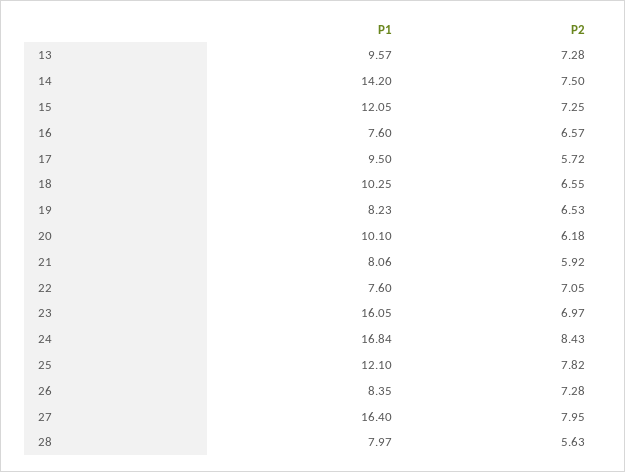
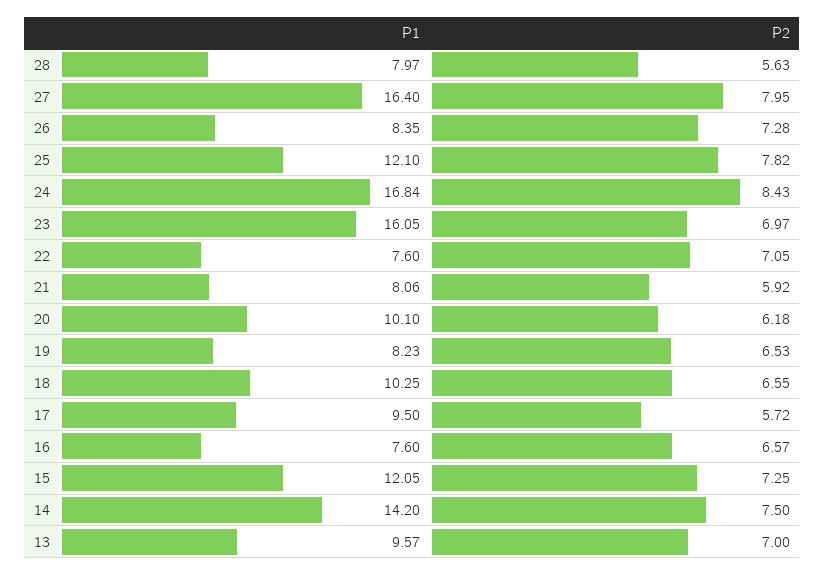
  {
    "P1": {
      "13": 9.57,
      "14": 14.2,
      "15": 12.05,
      "16": 7.6,
      "17": 9.5,
      "18": 10.25,
      "19": 8.23,
      "20": 10.1,
      "21": 8.06,
      "22": 7.6,
      "23": 16.05,
      "24": 16.84,
      "25": 12.1,
      "26": 8.35,
      "27": 16.4,
      "28": 7.97
    },
    "P2": {
-     "13": 7.28,
+     "13": 7,
      "14": 7.5,
      "15": 7.25,
      "16": 6.57,
      "17": 5.72,
      "18": 6.55,
      "19": 6.53,
      "20": 6.18,
      "21": 5.92,
      "22": 7.05,
      "23": 6.97,
      "24": 8.43,
      "25": 7.82,
      "26": 7.28,
      "27": 7.95,
      "28": 5.63
    }
  }

